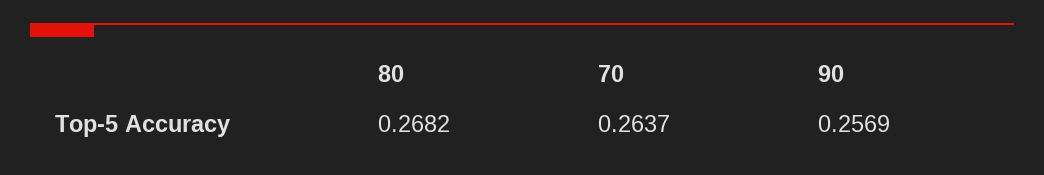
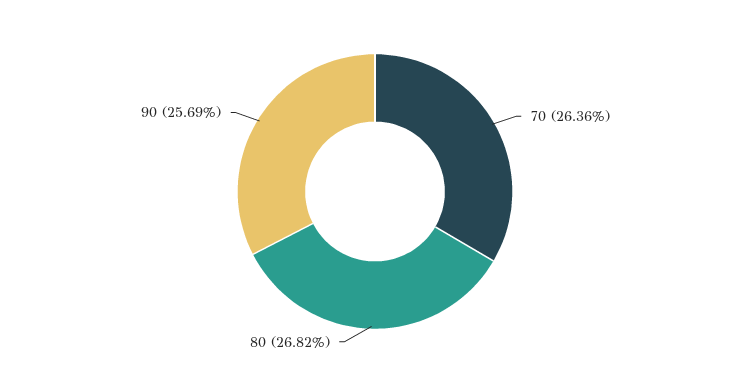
  {
    "80": 0.2682,
-   "70": 0.2637,
+   "70": 0.2636,
    "90": 0.2569
  }

